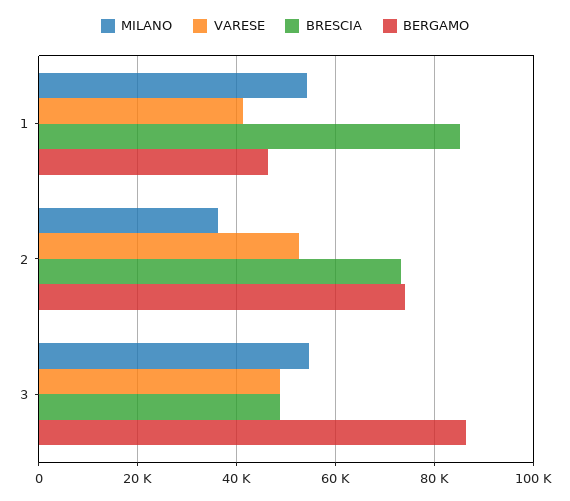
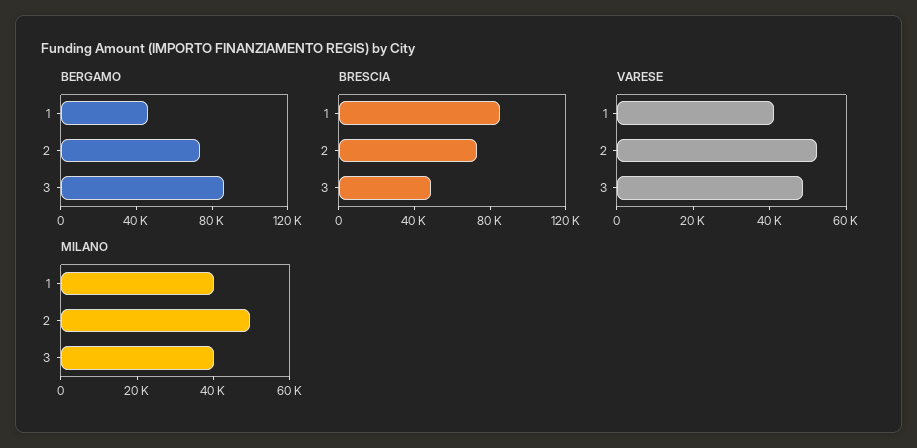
  {
    "MILANO": {
-     "1": 54000,
+     "1": 40000,
-     "2": 36000,
+     "2": 50000,
-     "3": 54000
+     "3": 40000
    },
    "VARESE": {
      "1": 42000,
      "2": 52000,
      "3": 48000
    },
    "BRESCIA": {
      "1": 84000,
      "2": 74000,
      "3": 48000
    },
    "BERGAMO": {
      "1": 46000,
      "2": 74000,
      "3": 86000
    }
  }

